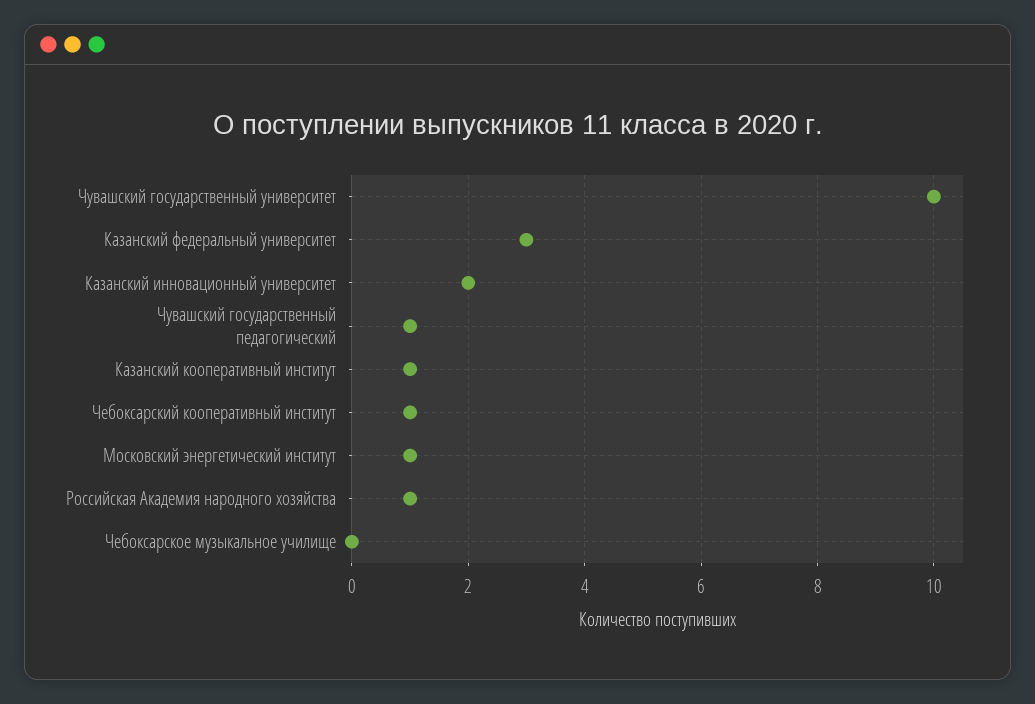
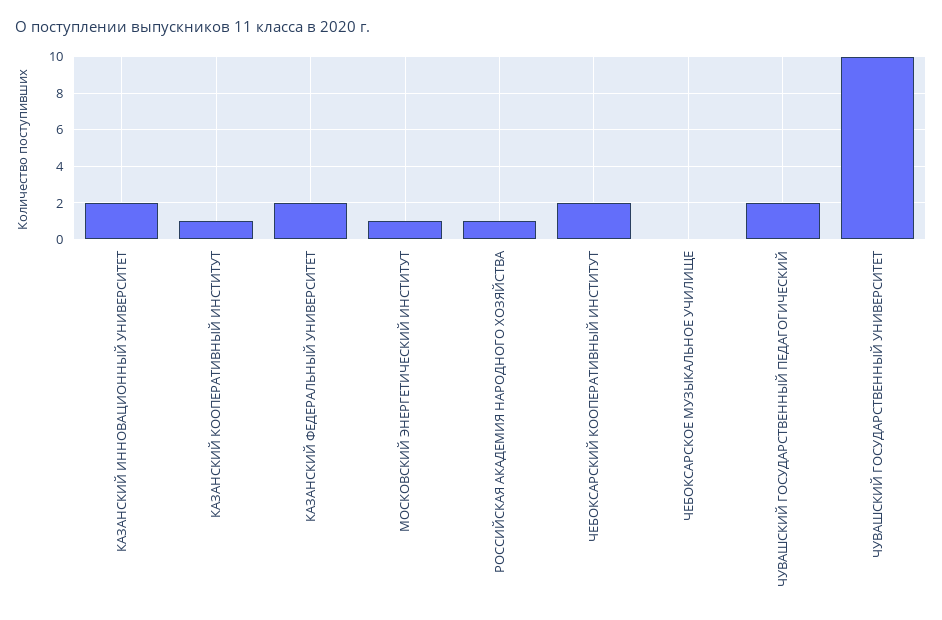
  {
    "Чувашский государственный университет": 10,
-   "Казанский федеральный университет": 3,
+   "Казанский федеральный университет": 2,
    "Казанский инновационный университет": 2,
-   "Чувашский государственный педагогический": 1,
+   "Чувашский государственный педагогический": 2,
    "Казанский кооперативный институт": 1,
-   "Чебоксарский кооперативный институт": 1,
+   "Чебоксарский кооперативный институт": 2,
    "Московский энергетический институт": 1,
    "Российская Академия народного хозяйства": 1,
    "Чебоксарское музыкальное училище": 0
  }

